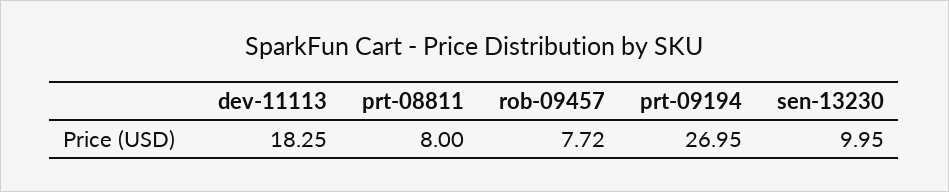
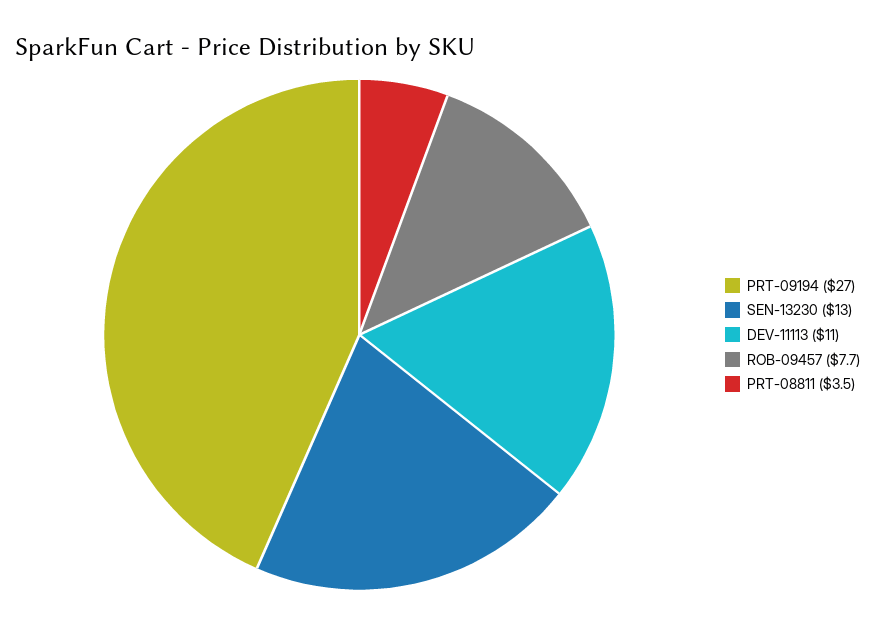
  {
-   "dev-11113": 18.25,
+   "dev-11113": 11,
-   "prt-08811": 8,
+   "prt-08811": 3.5,
    "rob-09457": 7.72,
    "prt-09194": 26.95,
-   "sen-13230": 9.95
+   "sen-13230": 13
  }

